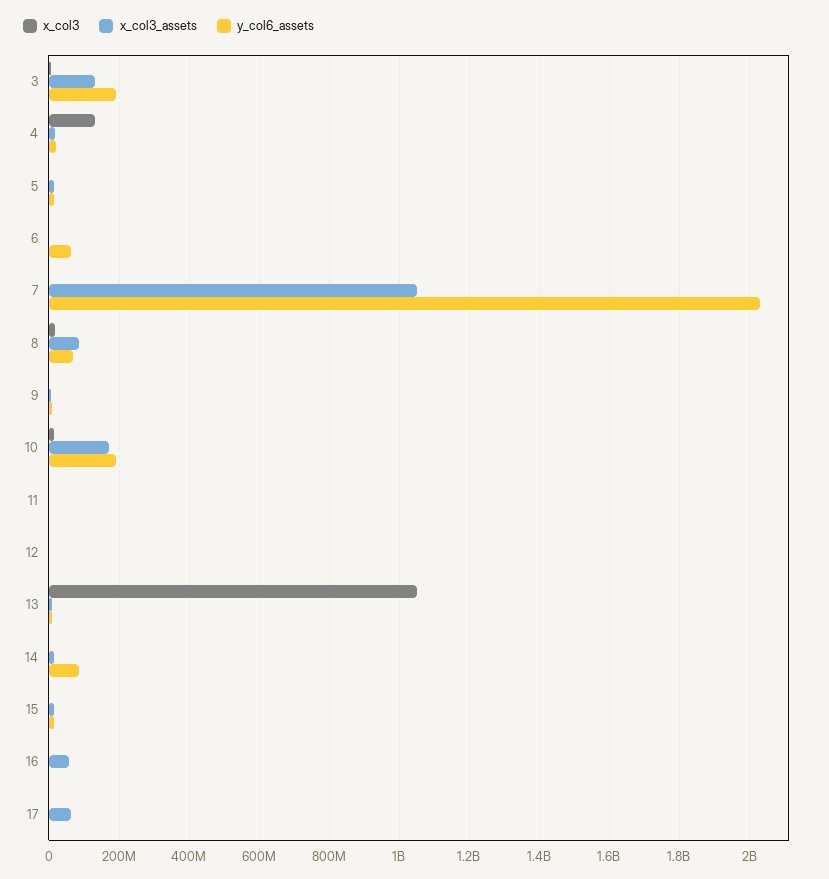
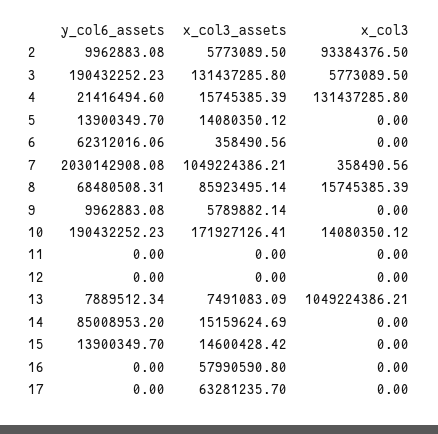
  {
    "x_col3": {
      "3": 5773089.5,
      "4": 131437285.8,
      "5": 0,
      "6": 0,
      "7": 358490.56,
      "8": 15745385.39,
      "9": 0,
      "10": 14080350.12,
      "11": 0,
      "12": 0,
      "13": 1049224386.21,
      "14": 0,
      "15": 0,
      "16": 0,
-     "17": 0
+     "17": 0,
+     "2": 93384376.5
    },
    "x_col3_assets": {
      "3": 131437285.8,
      "4": 15745385.39,
      "5": 14080350.12,
      "6": 358490.56,
      "7": 1049224386.21,
      "8": 85923495.14,
      "9": 5789882.14,
      "10": 171927126.41,
      "11": 0,
      "12": 0,
      "13": 7491083.09,
      "14": 15159624.69,
      "15": 14600428.42,
      "16": 57990590.8,
-     "17": 63281235.7
+     "17": 63281235.7,
+     "2": 5773089.5
    },
    "y_col6_assets": {
      "3": 190432252.23,
      "4": 21416494.6,
      "5": 13900349.7,
      "6": 62312016.06,
      "7": 2030142908.08,
      "8": 68480508.31,
      "9": 9962883.08,
      "10": 190432252.23,
      "11": 0,
      "12": 0,
      "13": 7889512.34,
      "14": 85008953.2,
      "15": 13900349.7,
      "16": 0,
-     "17": 0
+     "17": 0,
+     "2": 9962883.08
    }
  }

